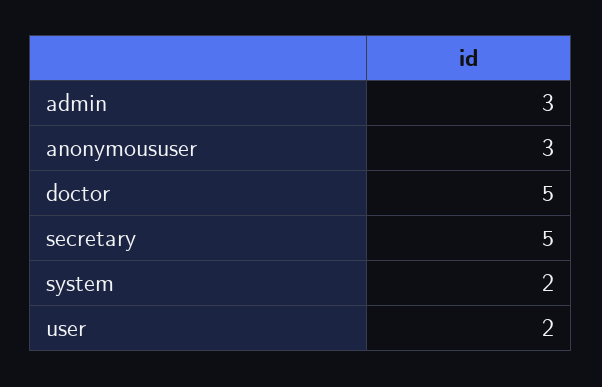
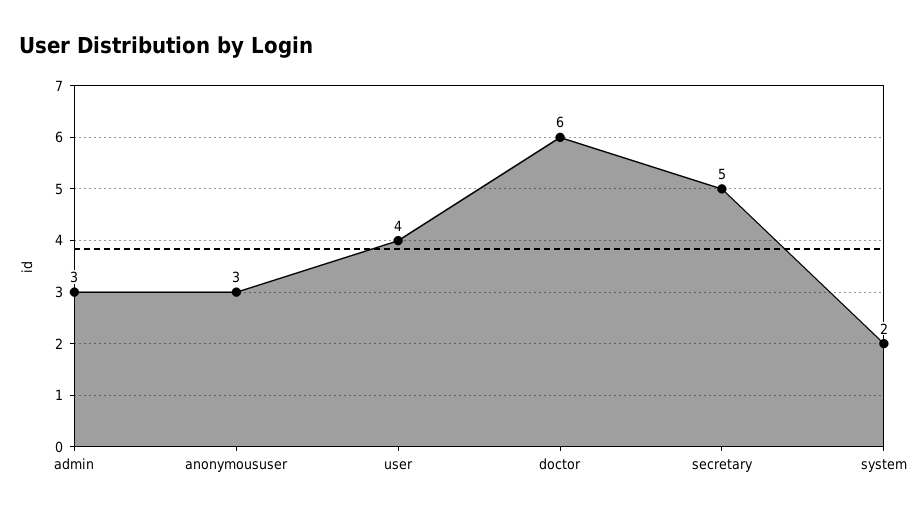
  {
    "admin": 3,
    "anonymoususer": 3,
-   "doctor": 5,
+   "doctor": 6,
    "secretary": 5,
    "system": 2,
-   "user": 2
+   "user": 4
  }

